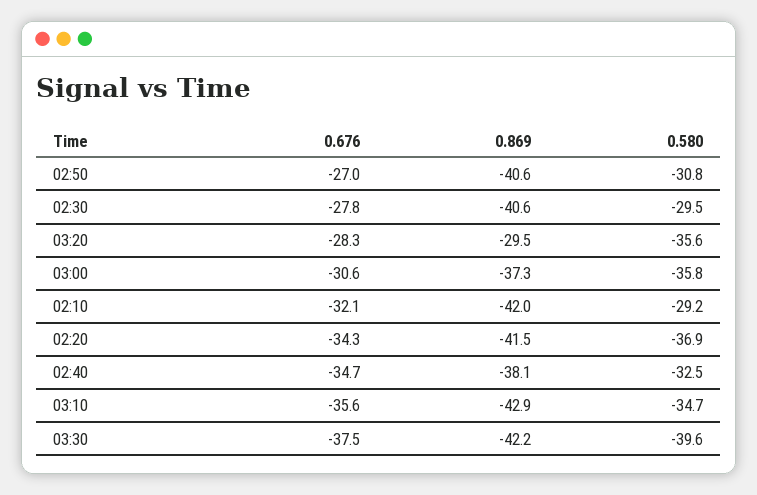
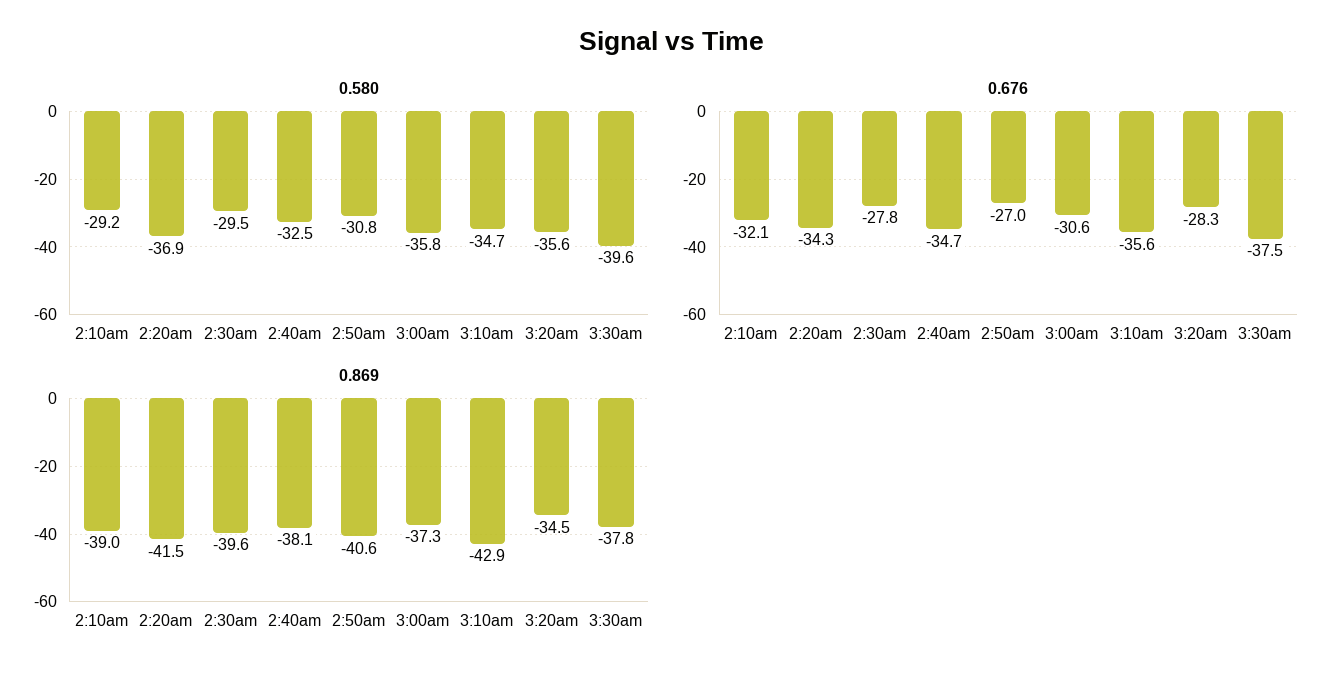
  {
    "0.676": {
      "02:50": -27,
      "02:30": -27.8,
      "03:20": -28.3,
      "03:00": -30.6,
      "02:10": -32.1,
      "02:20": -34.3,
      "02:40": -34.7,
      "03:10": -35.6,
      "03:30": -37.5
    },
    "0.869": {
      "02:50": -40.6,
-     "02:30": -40.6,
+     "02:30": -39.6,
-     "03:20": -29.5,
+     "03:20": -34.5,
      "03:00": -37.3,
-     "02:10": -42,
+     "02:10": -39,
      "02:20": -41.5,
      "02:40": -38.1,
      "03:10": -42.9,
-     "03:30": -42.2
+     "03:30": -37.8
    },
    "0.580": {
      "02:50": -30.8,
      "02:30": -29.5,
      "03:20": -35.6,
      "03:00": -35.8,
      "02:10": -29.2,
      "02:20": -36.9,
      "02:40": -32.5,
      "03:10": -34.7,
      "03:30": -39.6
    }
  }

